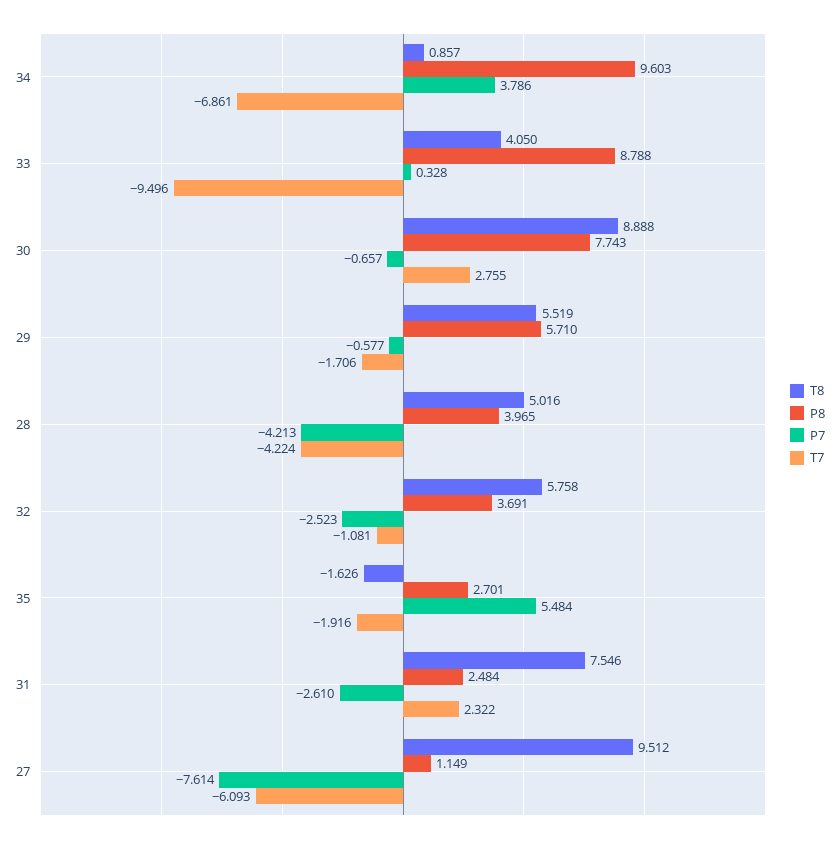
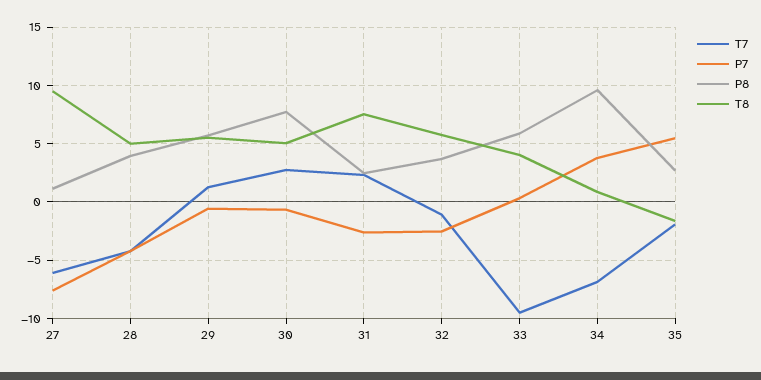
  {
    "T8": {
      "34": 0.857,
      "33": 4.05,
-     "30": 8.888,
+     "30": 5,
      "29": 5.519,
      "28": 5.016,
      "32": 5.758,
      "35": -1.626,
      "31": 7.546,
      "27": 9.512
    },
    "P8": {
      "34": 9.603,
-     "33": 8.788,
+     "33": 6,
      "30": 7.743,
      "29": 5.71,
      "28": 3.965,
      "32": 3.691,
      "35": 2.701,
      "31": 2.484,
      "27": 1.149
    },
    "P7": {
      "34": 3.786,
      "33": 0.328,
      "30": -0.657,
      "29": -0.577,
      "28": -4.213,
      "32": -2.523,
      "35": 5.484,
      "31": -2.61,
      "27": -7.614
    },
    "T7": {
      "34": -6.861,
      "33": -9.496,
      "30": 2.755,
-     "29": -1.706,
+     "29": 1,
      "28": -4.224,
      "32": -1.081,
      "35": -1.916,
      "31": 2.322,
      "27": -6.093
    }
  }

